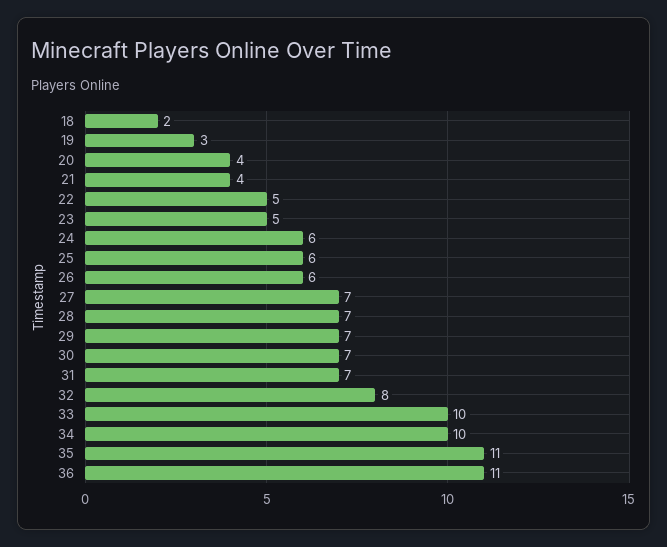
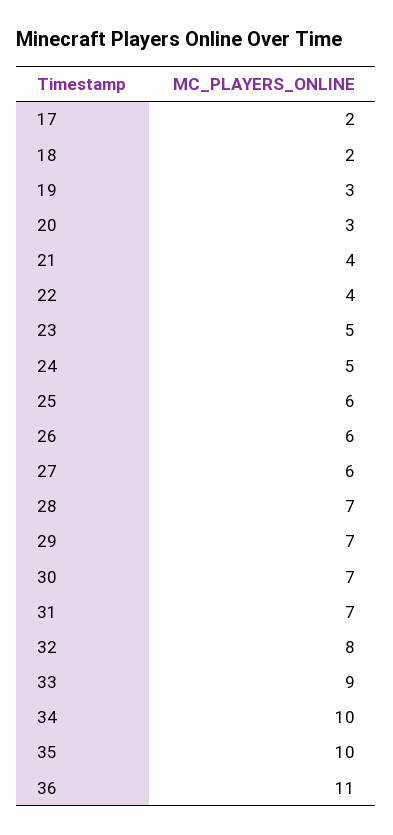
  {
    "18": 2,
    "19": 3,
-   "20": 4,
+   "20": 3,
    "21": 4,
-   "22": 5,
+   "22": 4,
    "23": 5,
-   "24": 6,
+   "24": 5,
    "25": 6,
    "26": 6,
-   "27": 7,
+   "27": 6,
    "28": 7,
    "29": 7,
    "30": 7,
    "31": 7,
    "32": 8,
-   "33": 10,
+   "33": 9,
    "34": 10,
-   "35": 11,
+   "35": 10,
-   "36": 11
+   "36": 11,
+   "17": 2
  }

